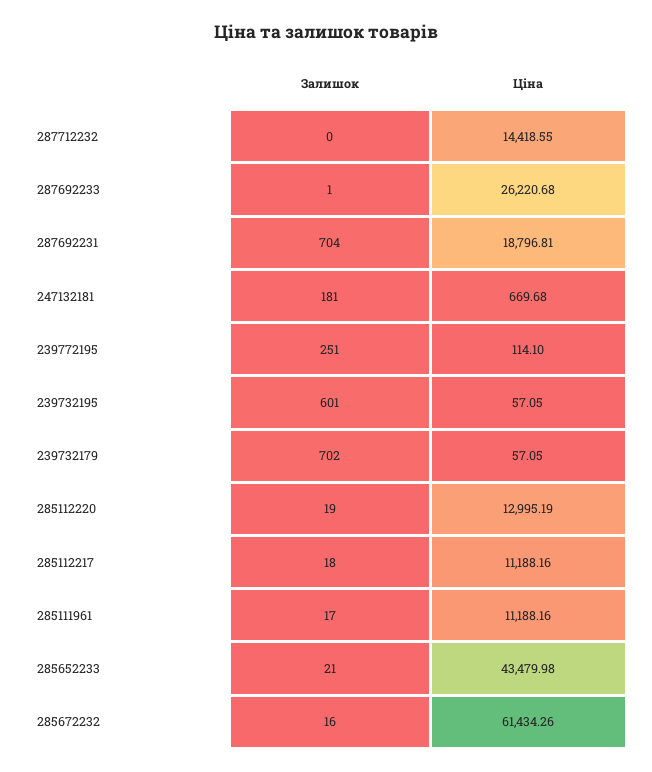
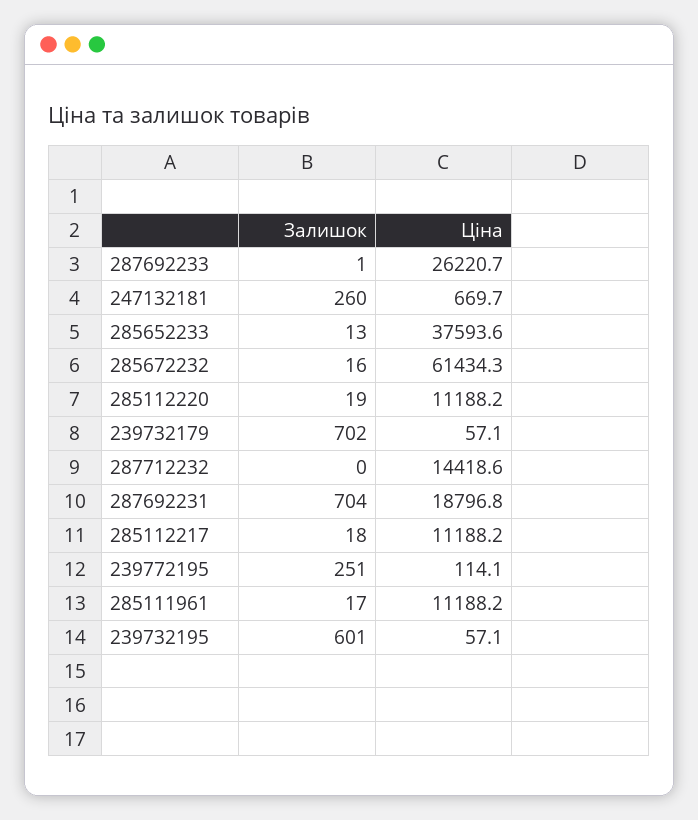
  {
    "Залишок": {
      "287712232": 0,
      "287692233": 1,
      "287692231": 704,
-     "247132181": 181,
+     "247132181": 260,
      "239772195": 251,
      "239732195": 601,
      "239732179": 702,
      "285112220": 19,
      "285112217": 18,
      "285111961": 17,
-     "285652233": 21,
+     "285652233": 13,
      "285672232": 16
    },
    "Ціна": {
      "287712232": 14418.55,
      "287692233": 26220.68,
      "287692231": 18796.81,
      "247132181": 669.68,
      "239772195": 114.1,
      "239732195": 57.05,
      "239732179": 57.05,
-     "285112220": 12995.19,
+     "285112220": 11188.2,
      "285112217": 11188.16,
      "285111961": 11188.16,
-     "285652233": 43479.98,
+     "285652233": 37593.6,
      "285672232": 61434.26
    }
  }

